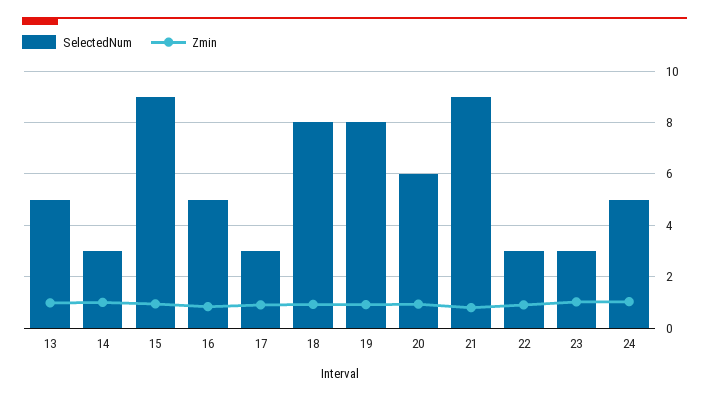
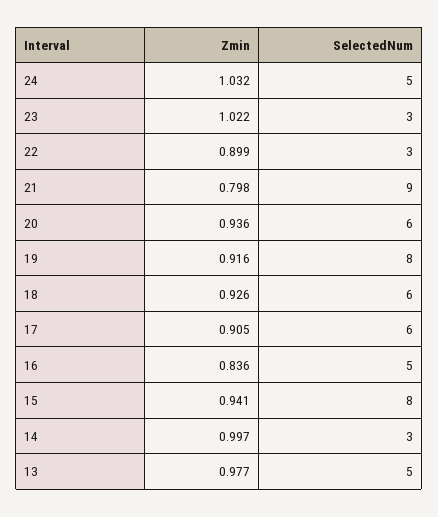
  {
    "SelectedNum": {
      "13": 5,
      "14": 3,
-     "15": 9,
+     "15": 8,
      "16": 5,
-     "17": 3,
+     "17": 6,
-     "18": 8,
+     "18": 6,
      "19": 8,
      "20": 6,
      "21": 9,
      "22": 3,
      "23": 3,
      "24": 5
    },
    "Zmin": {
      "13": 0.977,
      "14": 0.997,
      "15": 0.941,
      "16": 0.836,
      "17": 0.905,
      "18": 0.926,
      "19": 0.916,
      "20": 0.936,
      "21": 0.798,
      "22": 0.899,
      "23": 1.022,
      "24": 1.032
    }
  }

